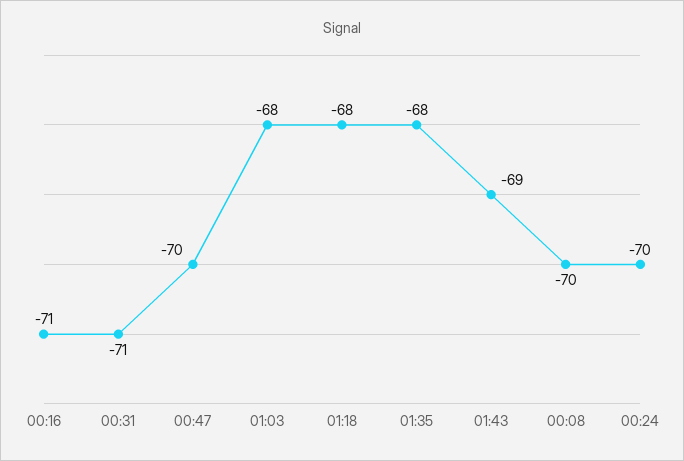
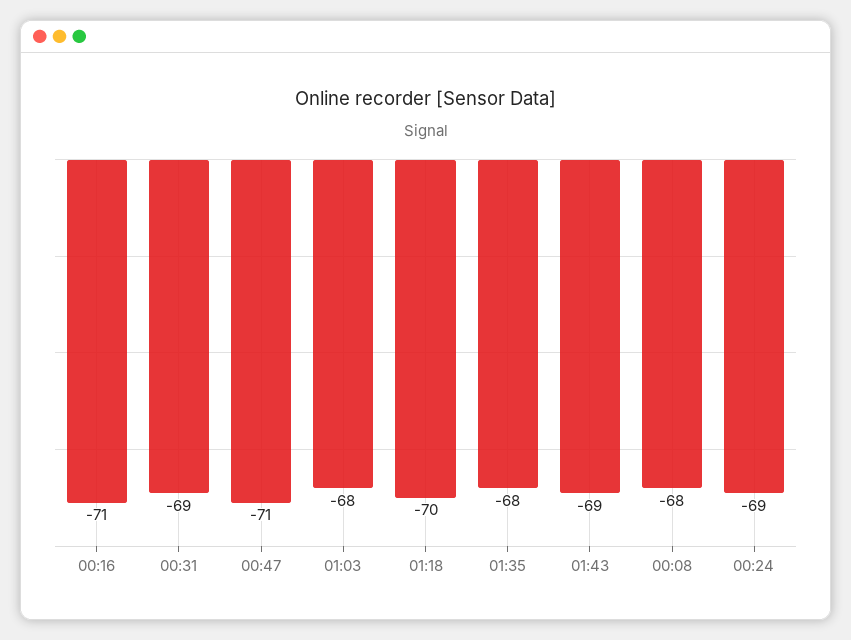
  {
    "00:16": -71,
-   "00:31": -71,
+   "00:31": -69,
-   "00:47": -70,
+   "00:47": -71,
    "01:03": -68,
-   "01:18": -68,
+   "01:18": -70,
    "01:35": -68,
    "01:43": -69,
-   "00:08": -70,
+   "00:08": -68,
-   "00:24": -70
+   "00:24": -69
  }

